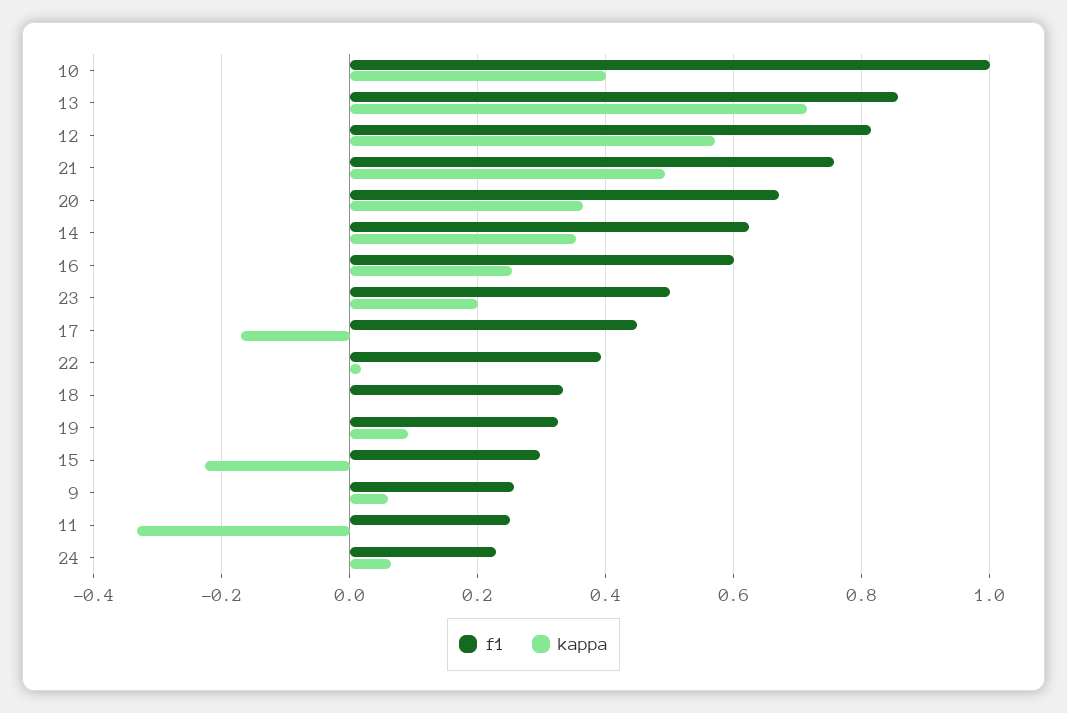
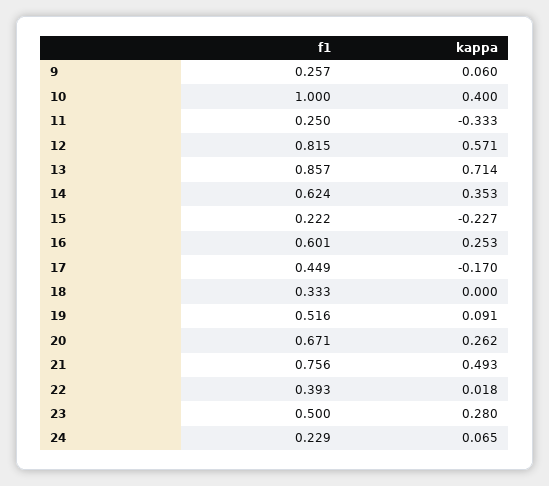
  {
    "f1": {
      "10": 1,
      "13": 0.857,
      "12": 0.815,
      "21": 0.756,
      "20": 0.671,
      "14": 0.624,
      "16": 0.601,
      "23": 0.5,
      "17": 0.449,
      "22": 0.393,
      "18": 0.333,
-     "19": 0.32,
+     "19": 0.516,
-     "15": 0.3,
+     "15": 0.222,
      "9": 0.257,
      "11": 0.25,
      "24": 0.229
    },
    "kappa": {
      "10": 0.4,
      "13": 0.714,
      "12": 0.571,
      "21": 0.493,
-     "20": 0.36,
+     "20": 0.262,
      "14": 0.353,
      "16": 0.253,
-     "23": 0.2,
+     "23": 0.28,
      "17": -0.17,
      "22": 0.018,
      "18": 0,
      "19": 0.091,
      "15": -0.227,
      "9": 0.06,
      "11": -0.333,
      "24": 0.065
    }
  }

